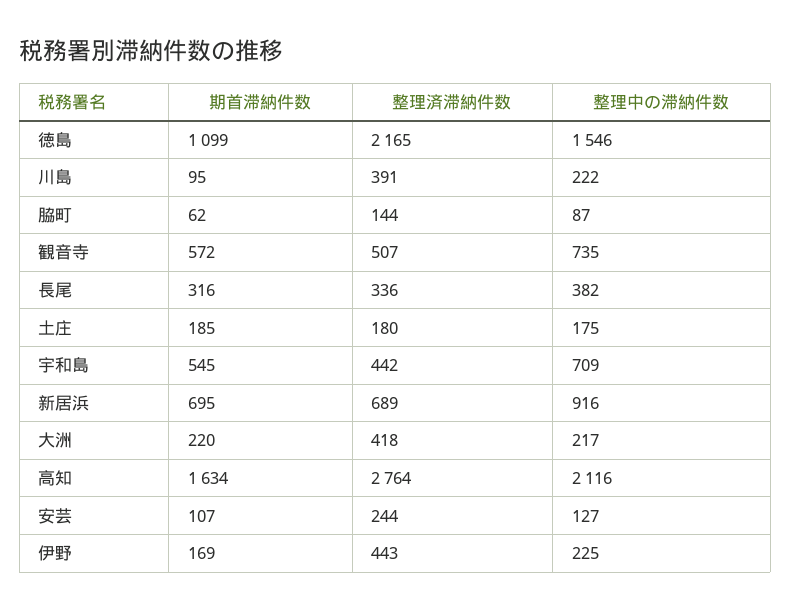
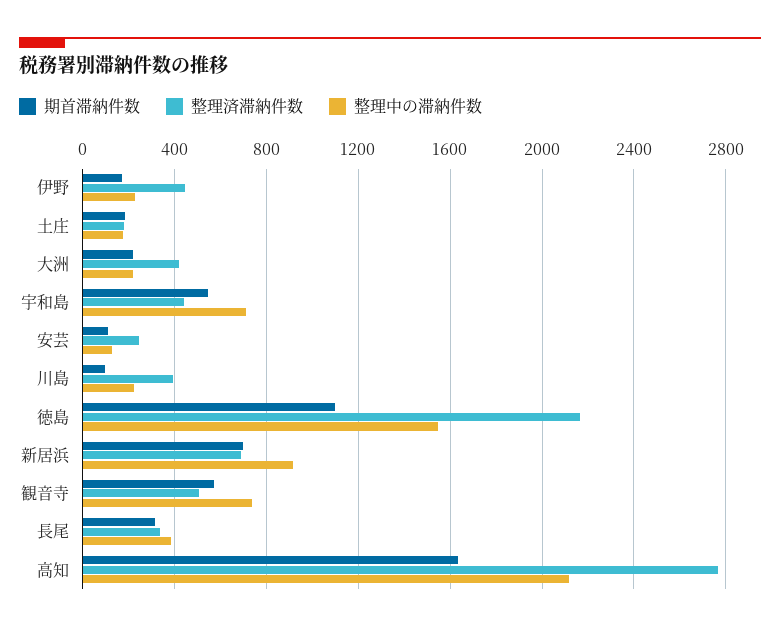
  {
    "期首滞納件数": {
      "徳島": 1099,
      "川島": 95,
-     "脇町": 62,
      "観音寺": 572,
      "長尾": 316,
      "土庄": 185,
      "宇和島": 545,
      "新居浜": 695,
      "大洲": 220,
      "高知": 1634,
      "安芸": 107,
      "伊野": 169
    },
    "整理済滞納件数": {
      "徳島": 2165,
      "川島": 391,
-     "脇町": 144,
      "観音寺": 507,
      "長尾": 336,
      "土庄": 180,
      "宇和島": 442,
      "新居浜": 689,
      "大洲": 418,
      "高知": 2764,
      "安芸": 244,
      "伊野": 443
    },
    "整理中の滞納件数": {
      "徳島": 1546,
      "川島": 222,
-     "脇町": 87,
      "観音寺": 735,
      "長尾": 382,
      "土庄": 175,
      "宇和島": 709,
      "新居浜": 916,
      "大洲": 217,
      "高知": 2116,
      "安芸": 127,
      "伊野": 225
    }
  }

